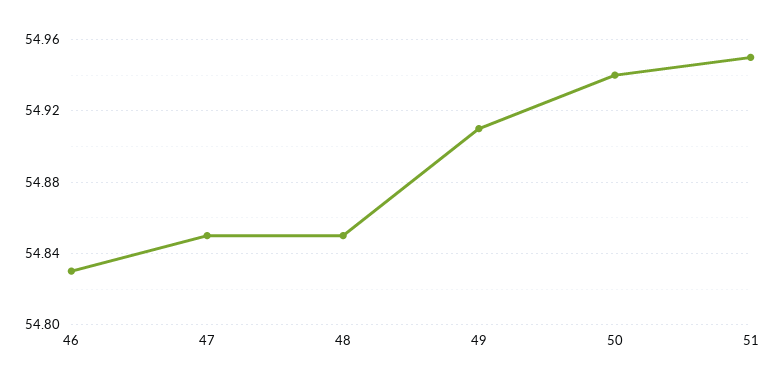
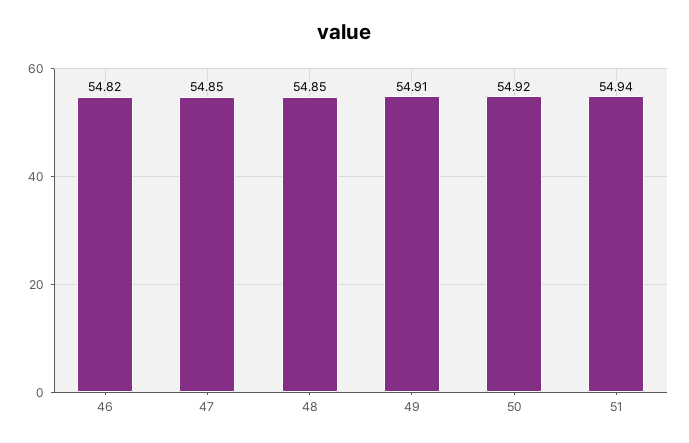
  {
-   "46": 54.83,
+   "46": 54.82,
    "47": 54.85,
    "48": 54.85,
    "49": 54.91,
-   "50": 54.94,
+   "50": 54.92,
-   "51": 54.95
+   "51": 54.94
  }

